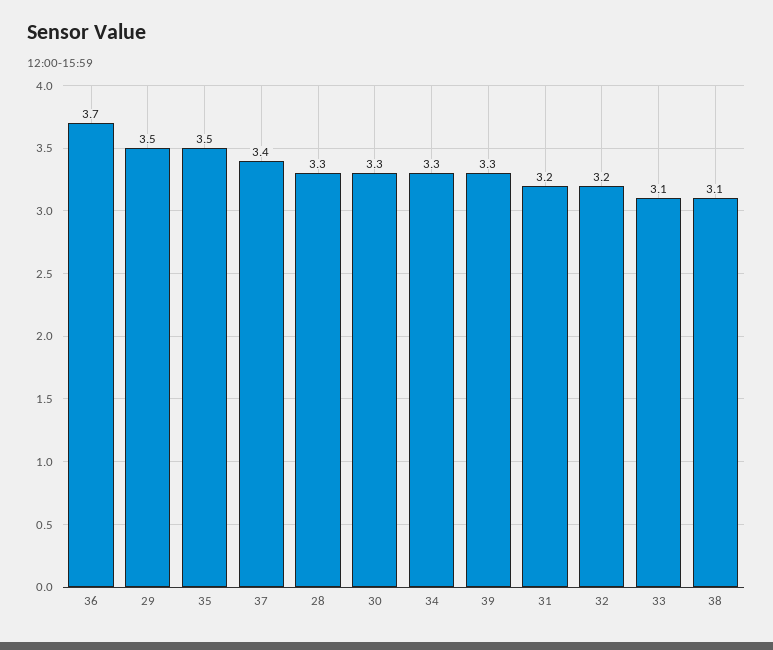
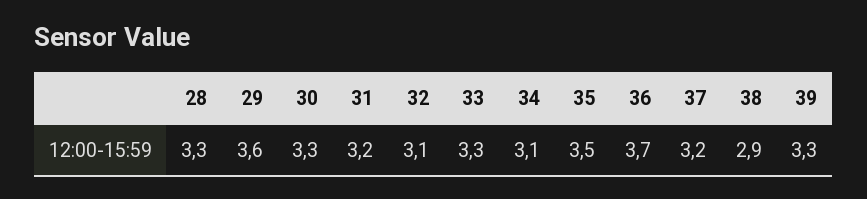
  {
    "36": 3.7,
-   "29": 3.5,
+   "29": 3.6,
    "35": 3.5,
-   "37": 3.4,
+   "37": 3.2,
    "28": 3.3,
    "30": 3.3,
-   "34": 3.3,
+   "34": 3.1,
    "39": 3.3,
    "31": 3.2,
-   "32": 3.2,
+   "32": 3.1,
-   "33": 3.1,
+   "33": 3.3,
-   "38": 3.1
+   "38": 2.9
  }

